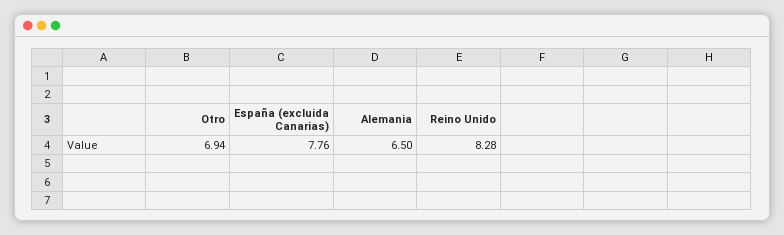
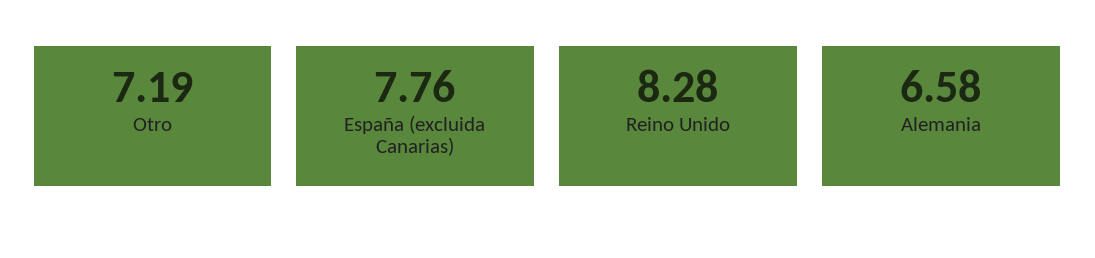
  {
-   "Otro": 6.94,
+   "Otro": 7.19,
    "España (excluida Canarias)": 7.76,
-   "Alemania": 6.5,
+   "Alemania": 6.58,
    "Reino Unido": 8.28
  }

